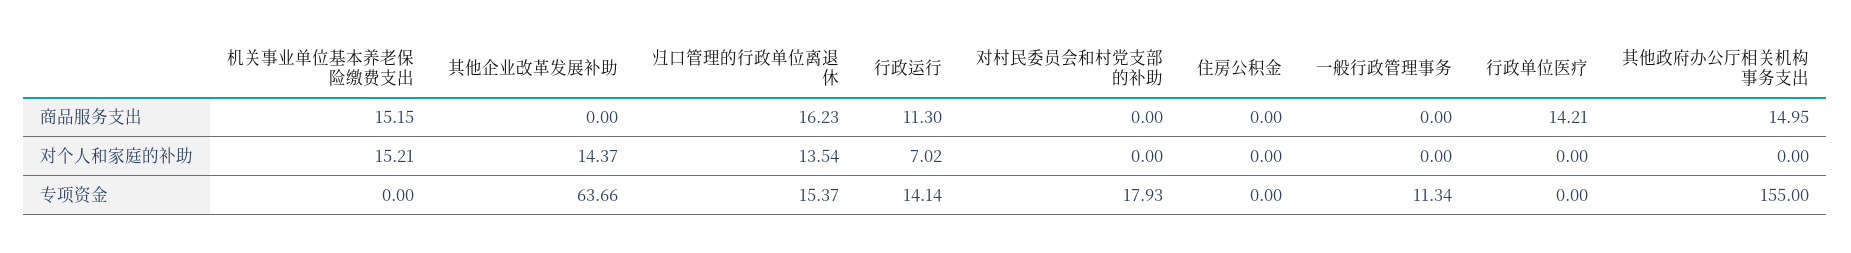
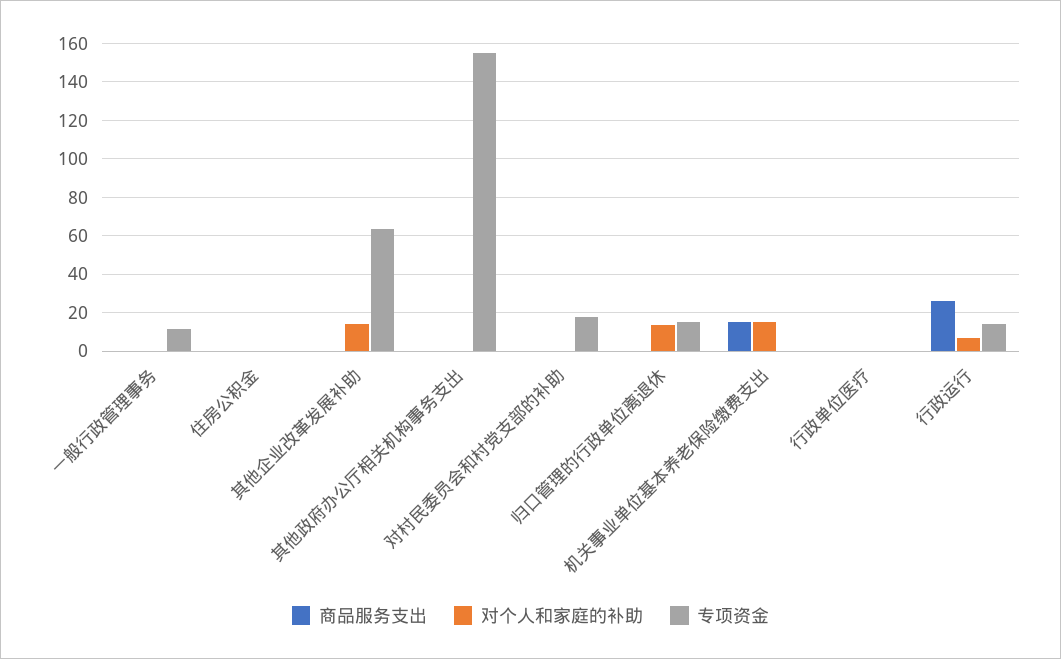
  {
    "商品服务支出": {
      "机关事业单位基本养老保险缴费支出": 15.15,
      "其他企业改革发展补助": 0,
-     "归口管理的行政单位离退休": 16.23,
+     "归口管理的行政单位离退休": 0,
-     "行政运行": 11.3,
+     "行政运行": 25,
      "对村民委员会和村党支部的补助": 0,
      "住房公积金": 0,
      "一般行政管理事务": 0,
-     "行政单位医疗": 14.21,
+     "行政单位医疗": 0,
-     "其他政府办公厅相关机构事务支出": 14.95
+     "其他政府办公厅相关机构事务支出": 0
    },
    "对个人和家庭的补助": {
      "机关事业单位基本养老保险缴费支出": 15.21,
      "其他企业改革发展补助": 14.37,
      "归口管理的行政单位离退休": 13.54,
      "行政运行": 7.02,
      "对村民委员会和村党支部的补助": 0,
      "住房公积金": 0,
      "一般行政管理事务": 0,
      "行政单位医疗": 0,
      "其他政府办公厅相关机构事务支出": 0
    },
    "专项资金": {
      "机关事业单位基本养老保险缴费支出": 0,
      "其他企业改革发展补助": 63.66,
      "归口管理的行政单位离退休": 15.37,
      "行政运行": 14.14,
      "对村民委员会和村党支部的补助": 17.93,
      "住房公积金": 0,
      "一般行政管理事务": 11.34,
      "行政单位医疗": 0,
      "其他政府办公厅相关机构事务支出": 155
    }
  }

